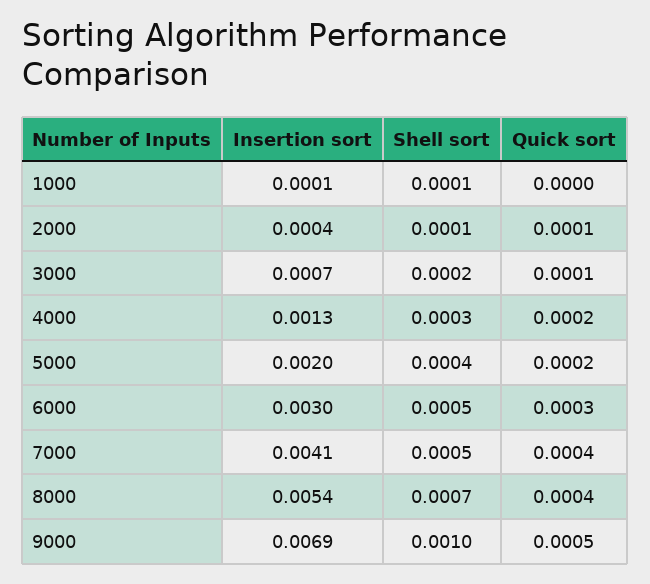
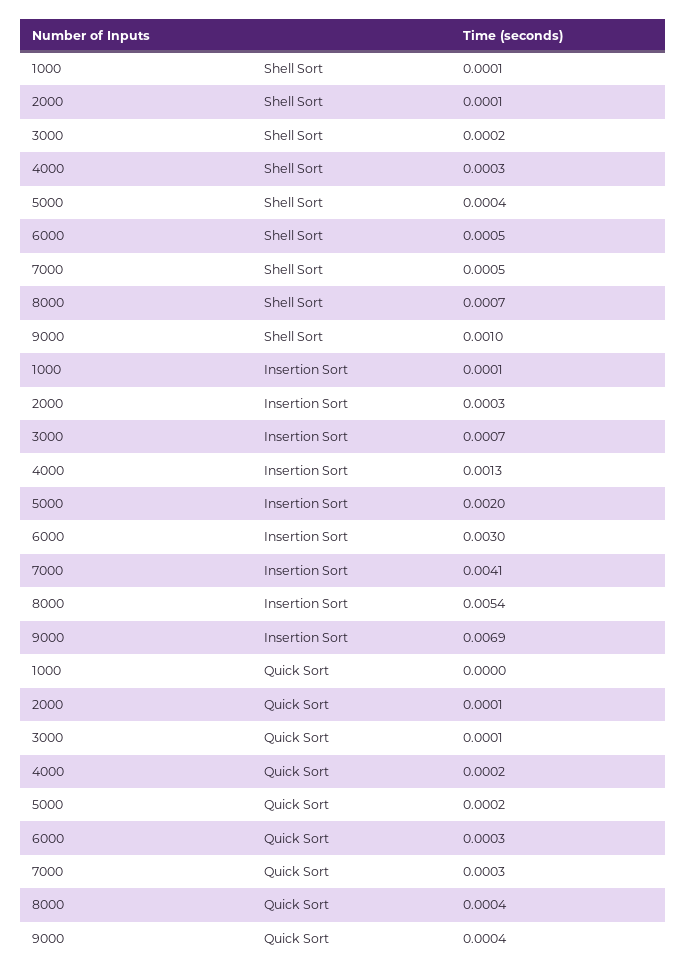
  {
    "Insertion sort": {
      "1000": 0.0001,
-     "2000": 0.0004,
+     "2000": 0.0003,
      "3000": 0.0007,
      "4000": 0.0013,
      "5000": 0.002,
      "6000": 0.003,
      "7000": 0.0041,
      "8000": 0.0054,
      "9000": 0.0069
    },
    "Shell sort": {
      "1000": 0.0001,
      "2000": 0.0001,
      "3000": 0.0002,
      "4000": 0.0003,
      "5000": 0.0004,
      "6000": 0.0005,
      "7000": 0.0005,
      "8000": 0.0007,
      "9000": 0.001
    },
    "Quick sort": {
      "1000": 0,
      "2000": 0.0001,
      "3000": 0.0001,
      "4000": 0.0002,
      "5000": 0.0002,
      "6000": 0.0003,
-     "7000": 0.0004,
+     "7000": 0.0003,
      "8000": 0.0004,
-     "9000": 0.0005
+     "9000": 0.0004
    }
  }

